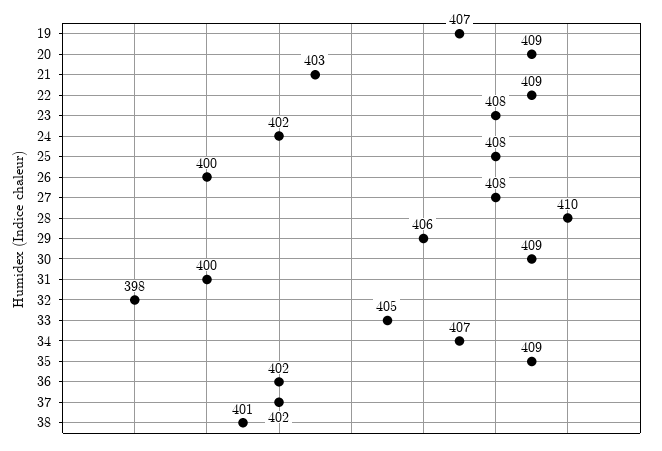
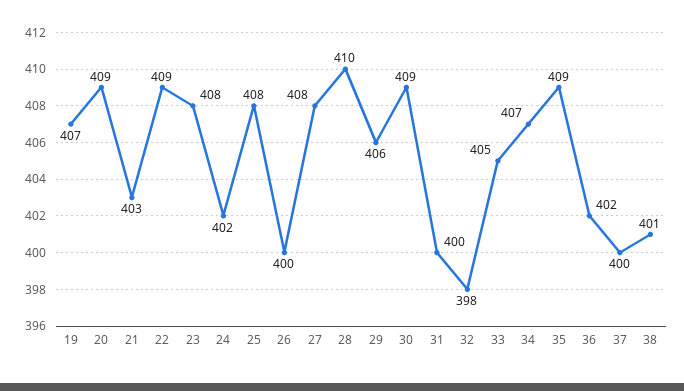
  {
    "19": 407,
    "20": 409,
    "21": 403,
    "22": 409,
    "23": 408,
    "24": 402,
    "25": 408,
    "26": 400,
    "27": 408,
    "28": 410,
    "29": 406,
    "30": 409,
    "31": 400,
    "32": 398,
    "33": 405,
    "34": 407,
    "35": 409,
    "36": 402,
-   "37": 402,
+   "37": 400,
    "38": 401
  }

